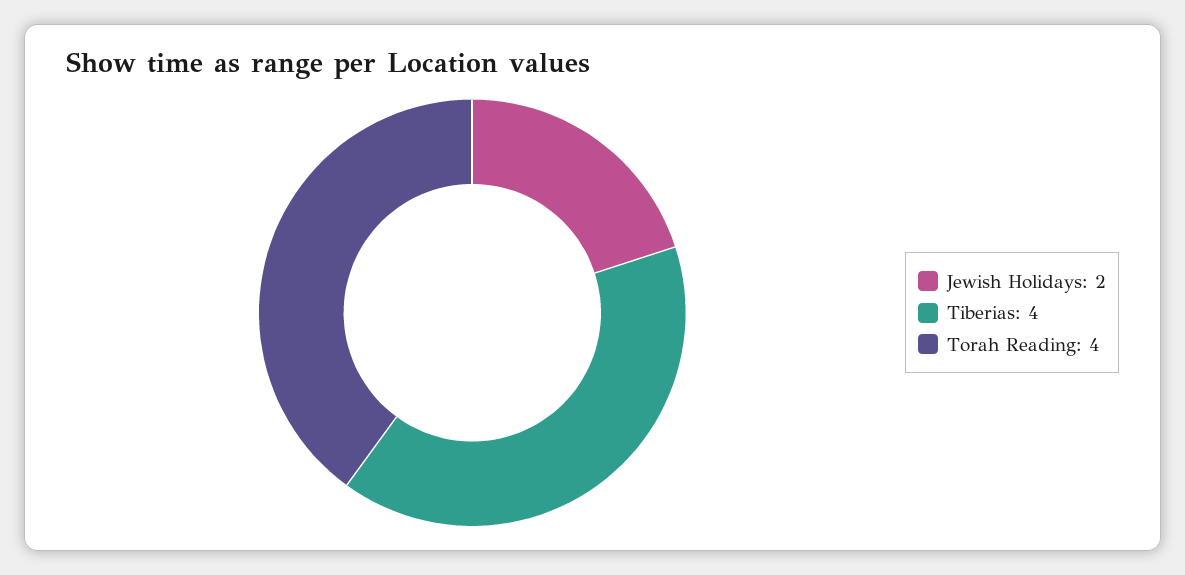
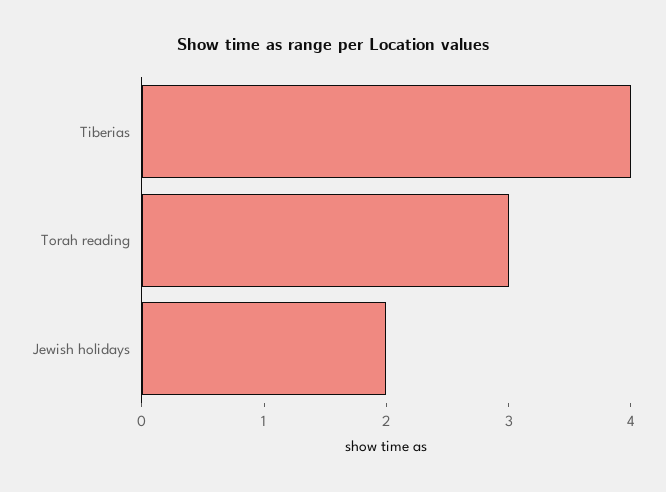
  {
    "Jewish Holidays": 2,
    "Tiberias": 4,
-   "Torah Reading": 4
+   "Torah Reading": 3
  }

